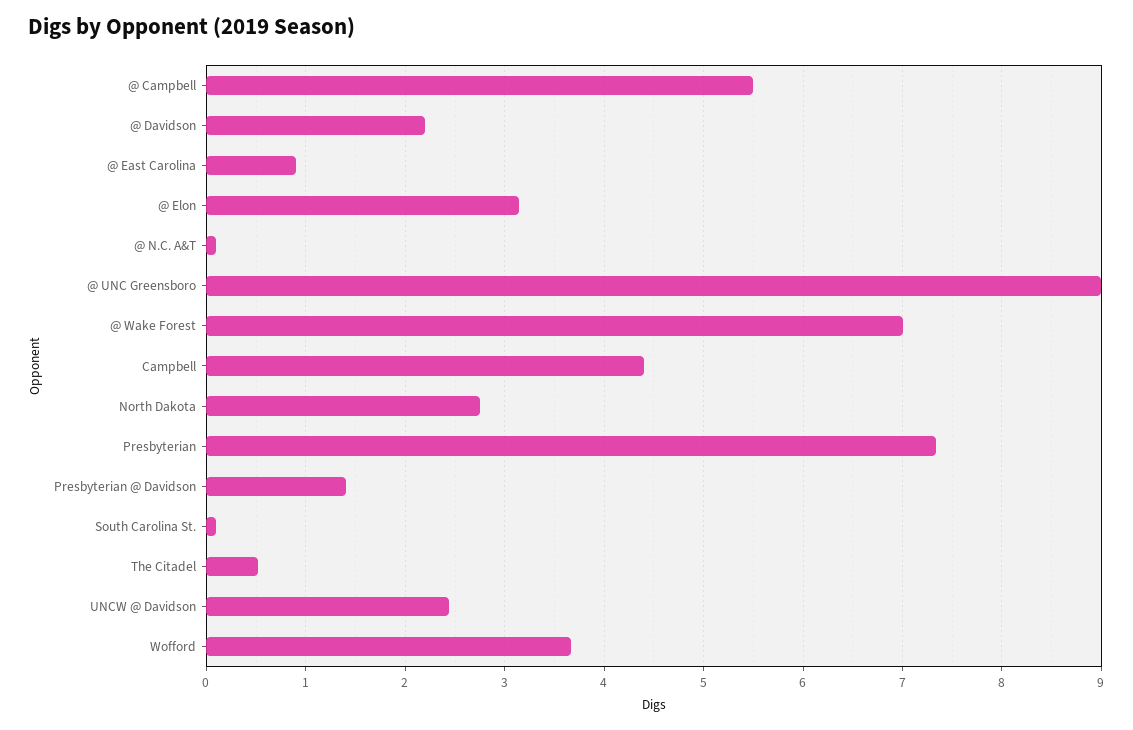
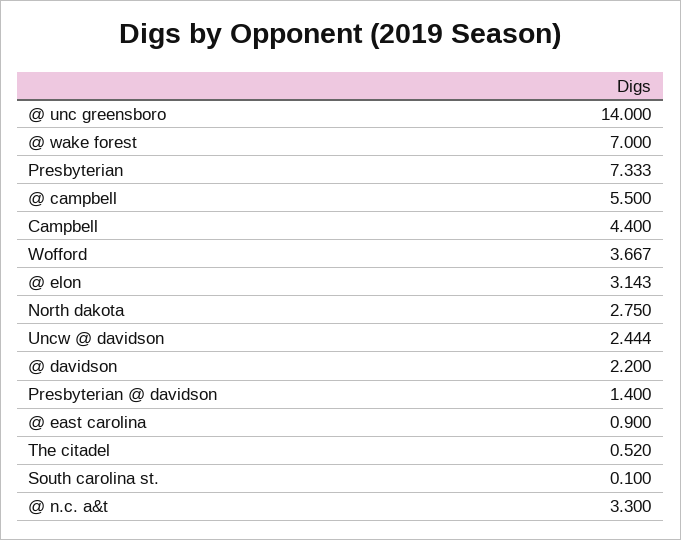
  {
    "@ Campbell": 5.5,
    "@ Davidson": 2.2,
    "@ East Carolina": 0.9,
    "@ Elon": 3.143,
-   "@ N.C. A&T": 0.1,
+   "@ N.C. A&T": 3.3,
-   "@ UNC Greensboro": 9,
+   "@ UNC Greensboro": 14,
    "@ Wake Forest": 7,
    "Campbell": 4.4,
    "North Dakota": 2.75,
    "Presbyterian": 7.333,
    "Presbyterian @ Davidson": 1.4,
    "South Carolina St.": 0.1,
    "The Citadel": 0.52,
    "UNCW @ Davidson": 2.444,
    "Wofford": 3.667
  }

